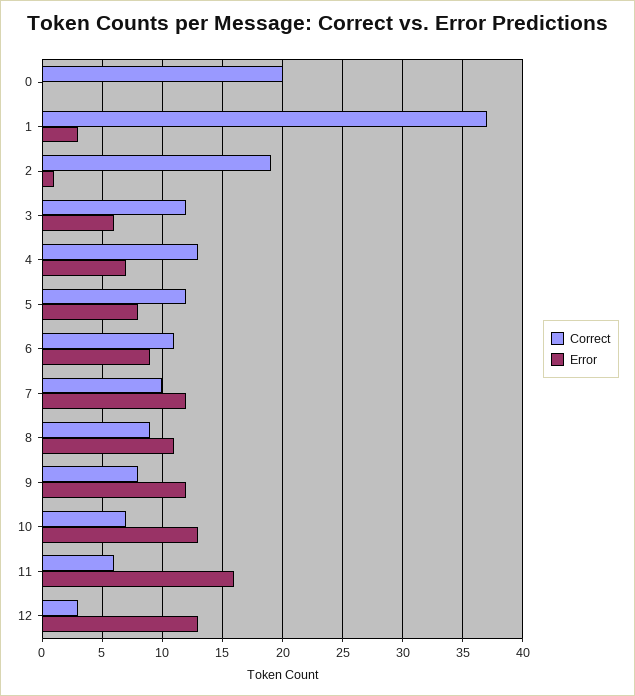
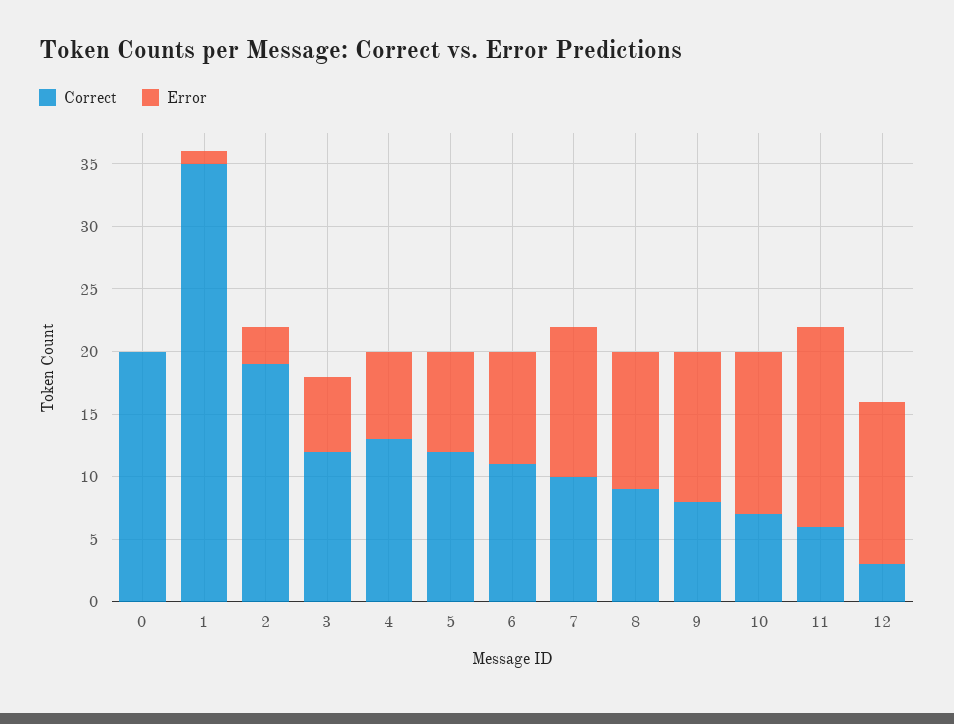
  {
    "Correct": {
      "0": 20,
-     "1": 37,
+     "1": 35,
      "2": 19,
      "3": 12,
      "4": 13,
      "5": 12,
      "6": 11,
      "7": 10,
      "8": 9,
      "9": 8,
      "10": 7,
      "11": 6,
      "12": 3
    },
    "Error": {
      "0": 0,
-     "1": 3,
+     "1": 1,
-     "2": 1,
+     "2": 3,
      "3": 6,
      "4": 7,
      "5": 8,
      "6": 9,
      "7": 12,
      "8": 11,
      "9": 12,
      "10": 13,
      "11": 16,
      "12": 13
    }
  }

